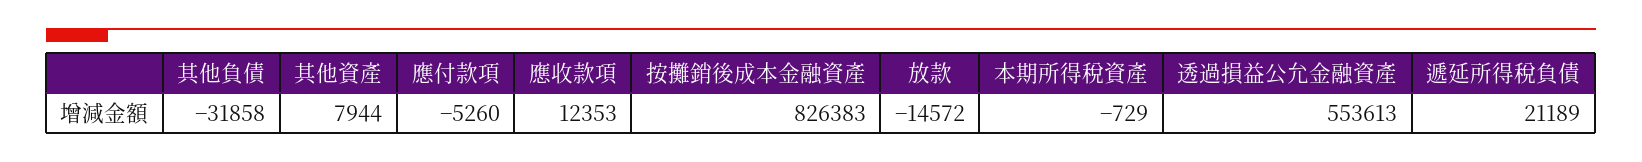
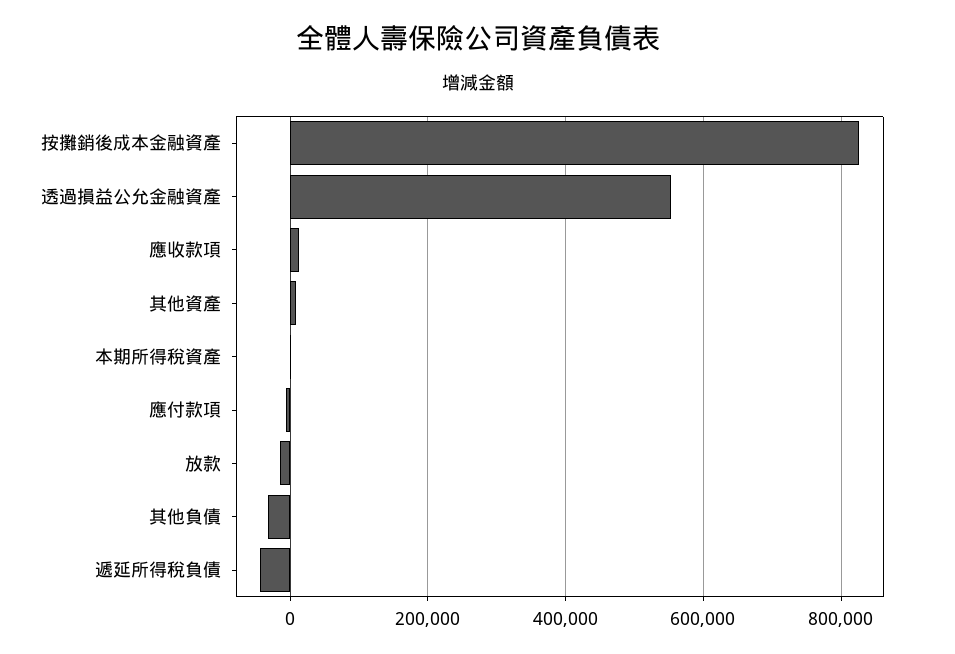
  {
    "其他負債": -31858,
    "其他資產": 7944,
    "應付款項": -5260,
    "應收款項": 12353,
    "按攤銷後成本金融資產": 826383,
    "放款": -14572,
    "本期所得稅資產": -729,
    "透過損益公允金融資產": 553613,
-   "遞延所得稅負債": 21189
+   "遞延所得稅負債": -40000
  }

